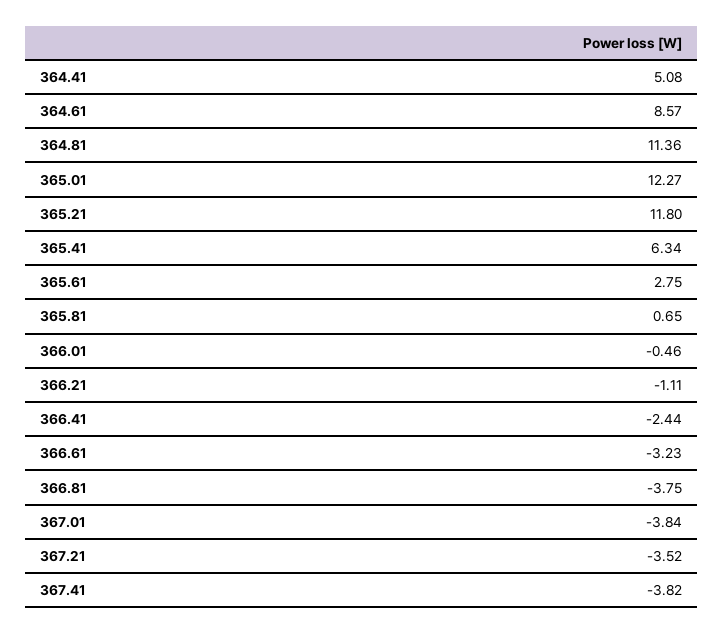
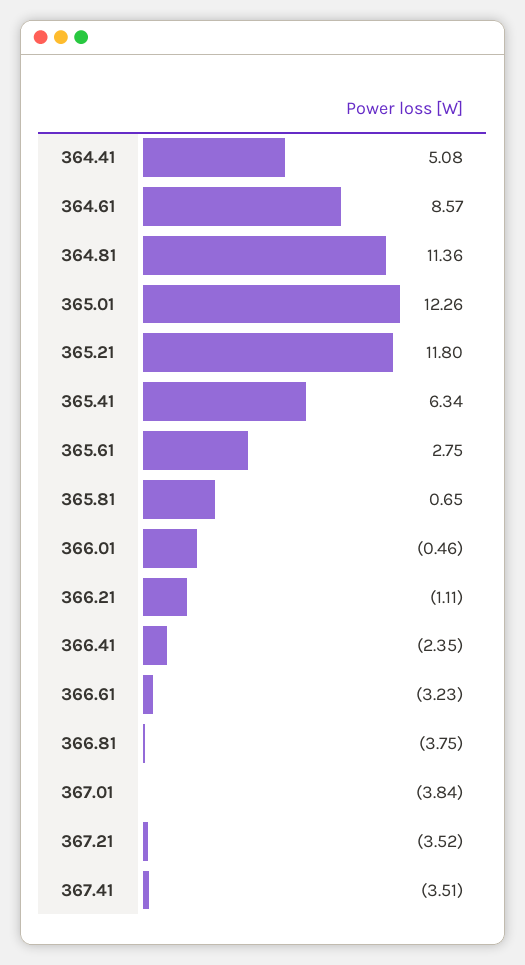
  {
    "364.41": 5.08,
    "364.61": 8.57,
    "364.81": 11.36,
-   "365.01": 12.27,
+   "365.01": 12.26,
    "365.21": 11.8,
    "365.41": 6.34,
    "365.61": 2.75,
    "365.81": 0.65,
    "366.01": -0.46,
    "366.21": -1.11,
-   "366.41": -2.44,
+   "366.41": -2.35,
    "366.61": -3.23,
    "366.81": -3.75,
    "367.01": -3.84,
    "367.21": -3.52,
-   "367.41": -3.82
+   "367.41": -3.51
  }

